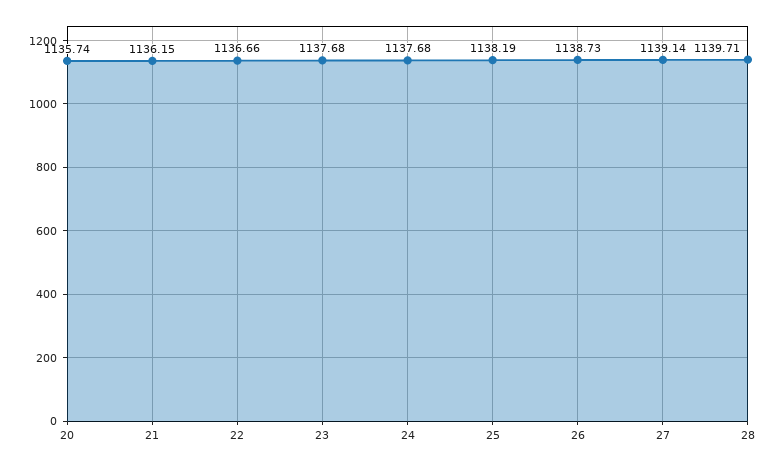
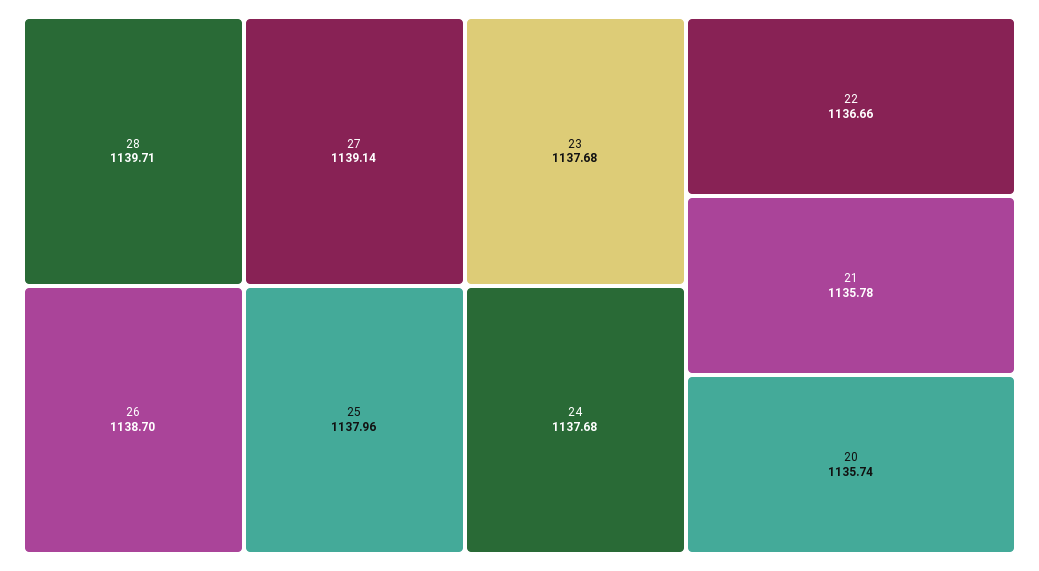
  {
    "20": 1135.74,
-   "21": 1136.15,
+   "21": 1135.78,
    "22": 1136.66,
    "23": 1137.68,
    "24": 1137.68,
-   "25": 1138.19,
+   "25": 1137.96,
-   "26": 1138.73,
+   "26": 1138.7,
    "27": 1139.14,
    "28": 1139.71
  }

